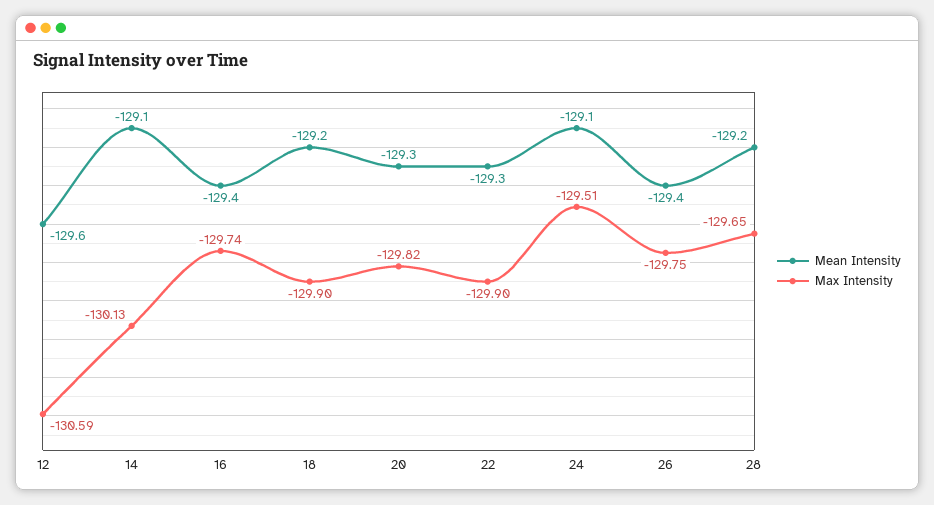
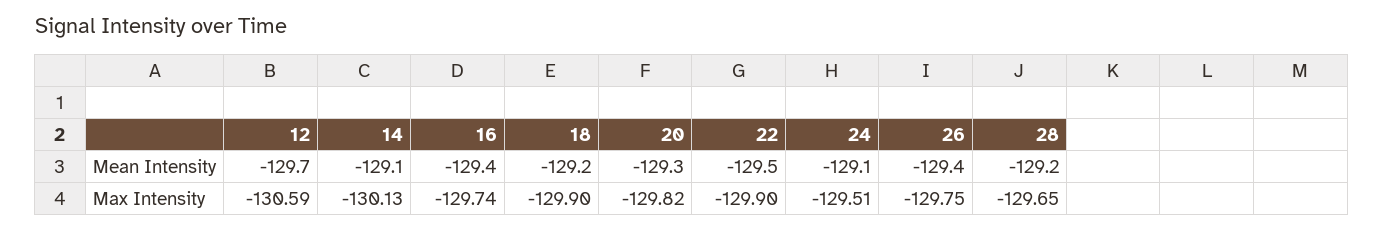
  {
    "Mean Intensity": {
-     "12": -129.6,
+     "12": -129.7,
      "14": -129.1,
      "16": -129.4,
      "18": -129.2,
      "20": -129.3,
-     "22": -129.3,
+     "22": -129.5,
      "24": -129.1,
      "26": -129.4,
      "28": -129.2
    },
    "Max Intensity": {
      "12": -130.59,
      "14": -130.13,
      "16": -129.74,
      "18": -129.9,
      "20": -129.82,
      "22": -129.9,
      "24": -129.51,
      "26": -129.75,
      "28": -129.65
    }
  }

